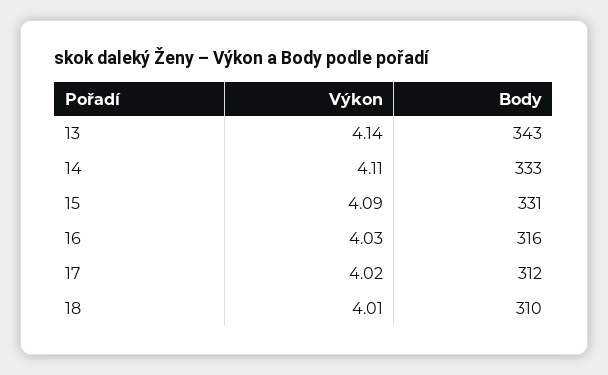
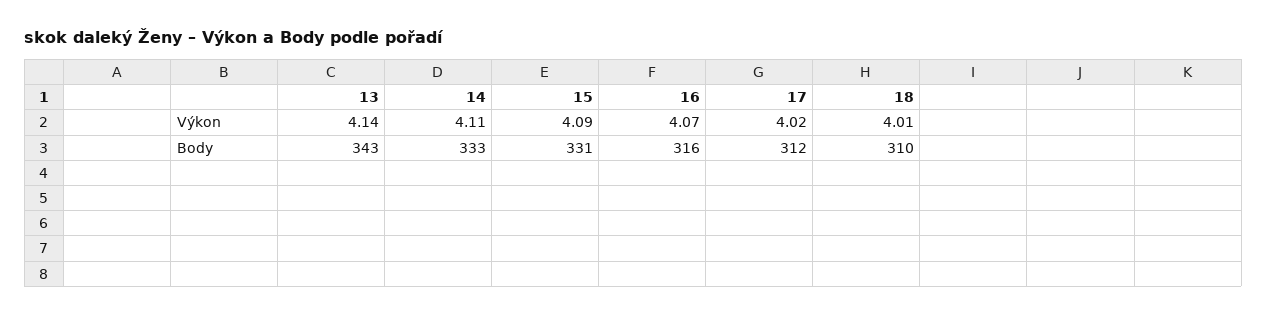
  {
    "Výkon": {
      "13": 4.14,
      "14": 4.11,
      "15": 4.09,
-     "16": 4.03,
+     "16": 4.07,
      "17": 4.02,
      "18": 4.01
    },
    "Body": {
      "13": 343,
      "14": 333,
      "15": 331,
      "16": 316,
      "17": 312,
      "18": 310
    }
  }

